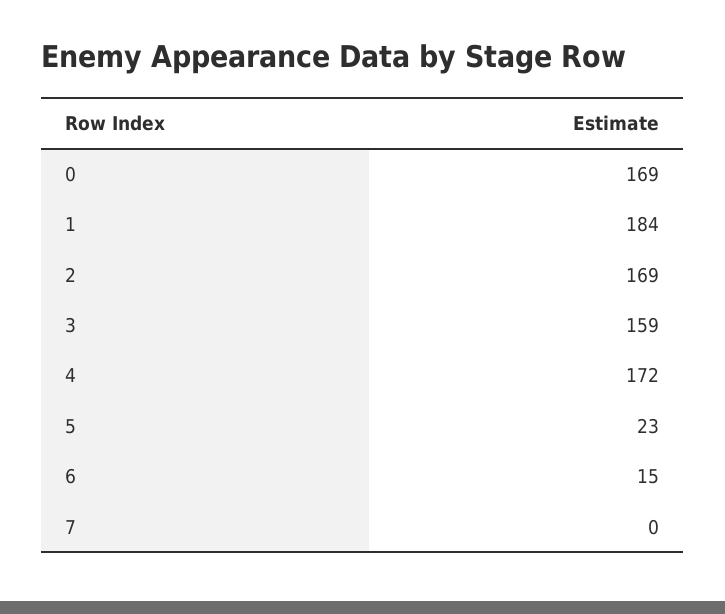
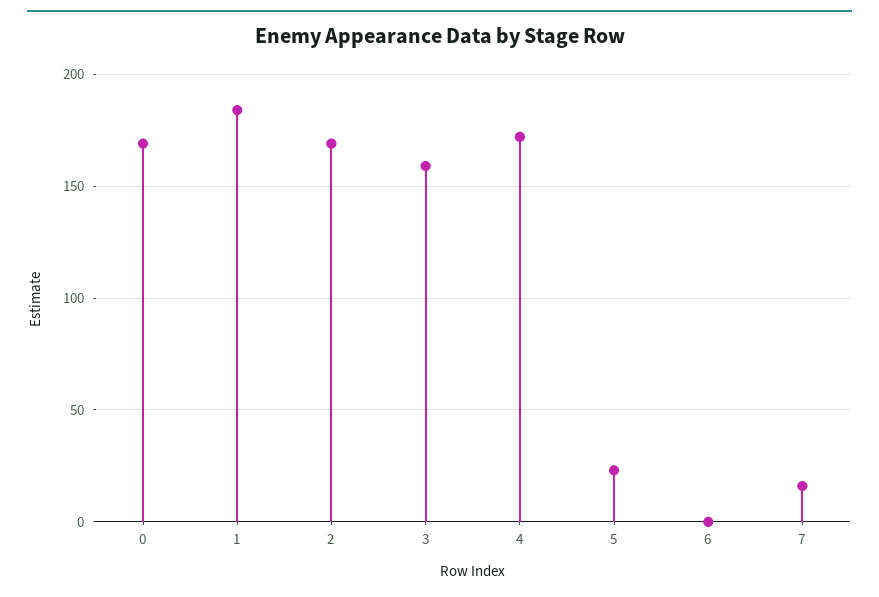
  {
    "0": 169,
    "1": 184,
    "2": 169,
    "3": 159,
    "4": 172,
    "5": 23,
-   "6": 15,
+   "6": 0,
-   "7": 0
+   "7": 15
  }

